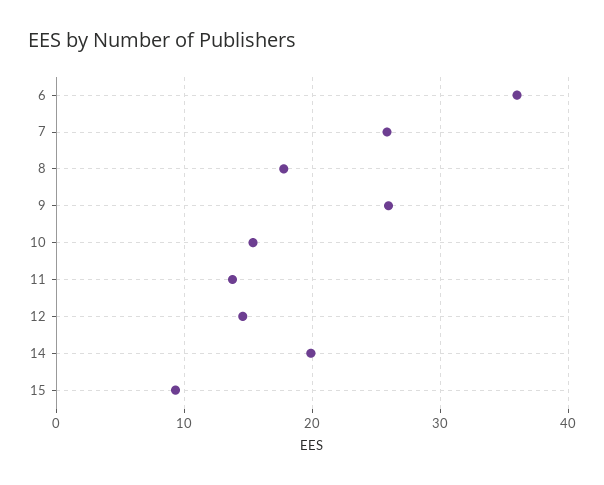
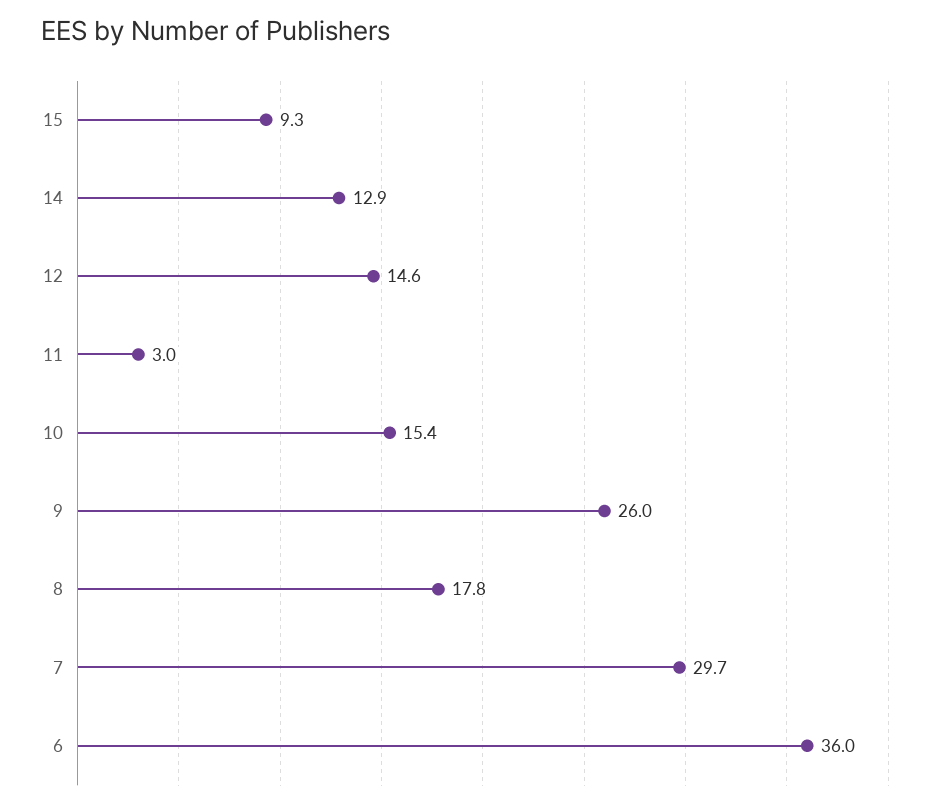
  {
    "6": 36,
-   "7": 26,
+   "7": 29.7,
    "8": 17.8,
    "9": 26,
    "10": 15.4,
-   "11": 14,
+   "11": 3,
    "12": 14.6,
-   "14": 20,
+   "14": 12.9,
    "15": 9.3
  }

